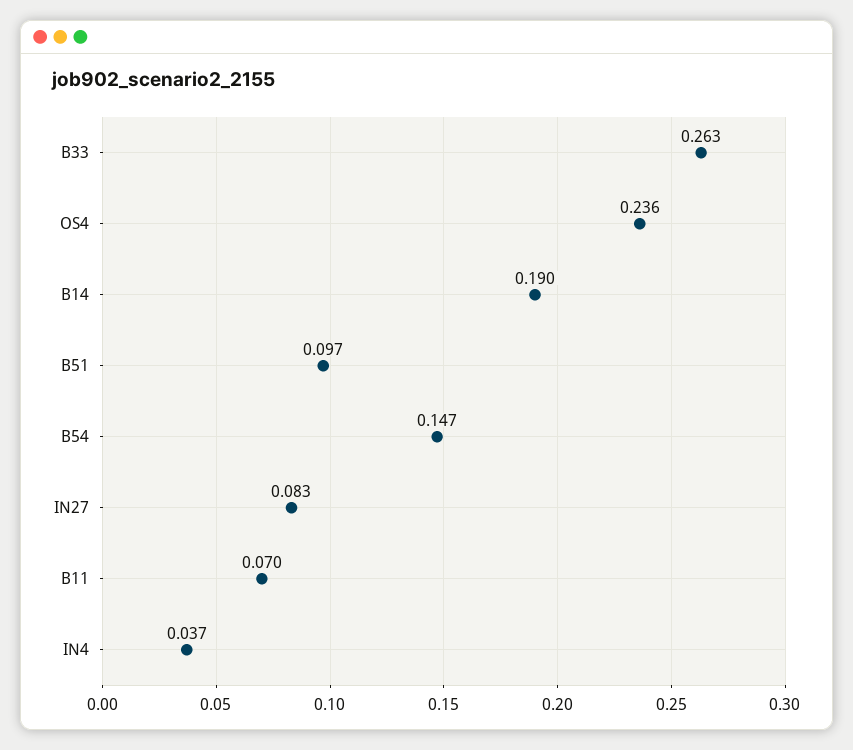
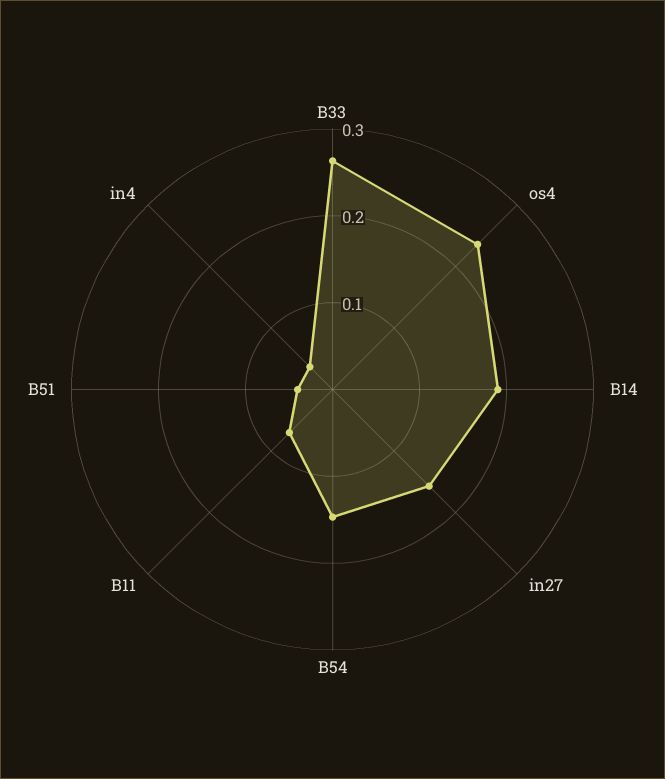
  {
    "B33": 0.263,
    "OS4": 0.236,
    "B14": 0.19,
-   "B51": 0.097,
+   "B51": 0.04,
    "B54": 0.147,
-   "IN27": 0.083,
+   "IN27": 0.16,
    "B11": 0.07,
    "IN4": 0.037
  }

